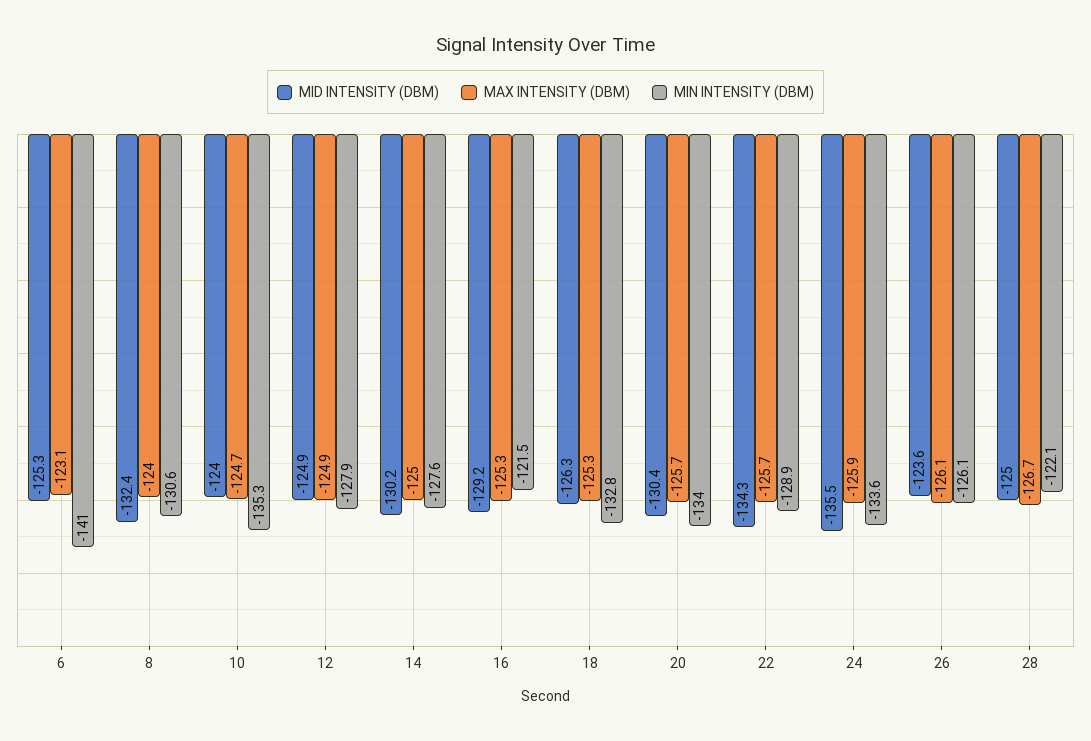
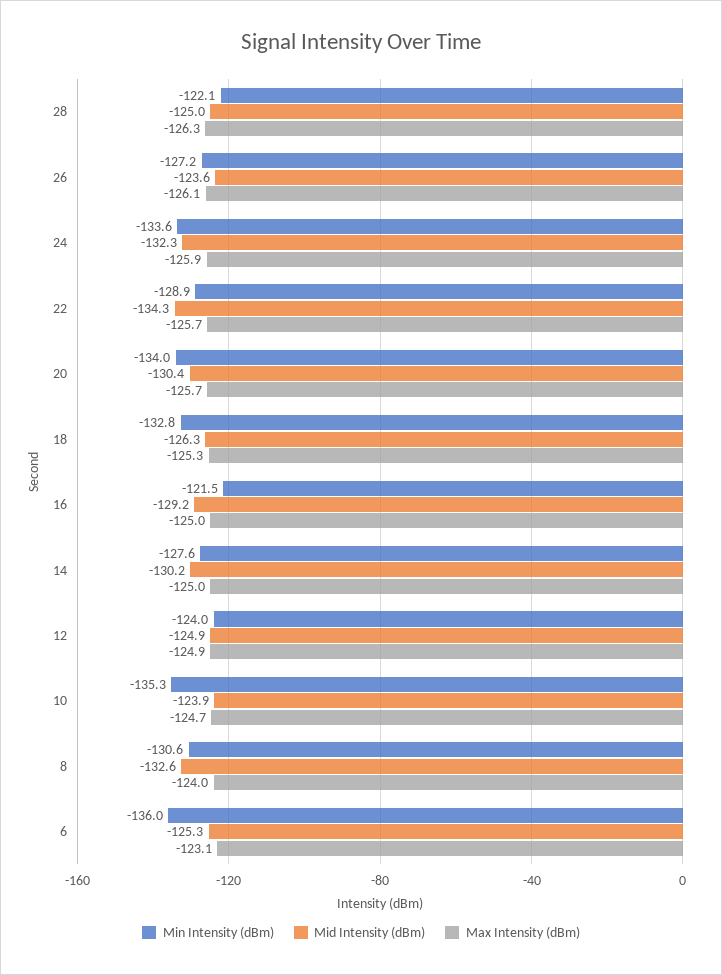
  {
    "MID INTENSITY (DBM)": {
      "6": -125.3,
-     "8": -132.4,
+     "8": -132.6,
-     "10": -124,
+     "10": -123.9,
      "12": -124.9,
      "14": -130.2,
      "16": -129.2,
      "18": -126.3,
      "20": -130.4,
      "22": -134.3,
-     "24": -135.5,
+     "24": -132.3,
      "26": -123.6,
      "28": -125
    },
    "MAX INTENSITY (DBM)": {
      "6": -123.1,
      "8": -124,
      "10": -124.7,
      "12": -124.9,
      "14": -125,
-     "16": -125.3,
+     "16": -125,
      "18": -125.3,
      "20": -125.7,
      "22": -125.7,
      "24": -125.9,
      "26": -126.1,
-     "28": -126.7
+     "28": -126.3
    },
    "MIN INTENSITY (DBM)": {
-     "6": -141,
+     "6": -136,
      "8": -130.6,
      "10": -135.3,
-     "12": -127.9,
+     "12": -124,
      "14": -127.6,
      "16": -121.5,
      "18": -132.8,
      "20": -134,
      "22": -128.9,
      "24": -133.6,
-     "26": -126.1,
+     "26": -127.2,
      "28": -122.1
    }
  }

